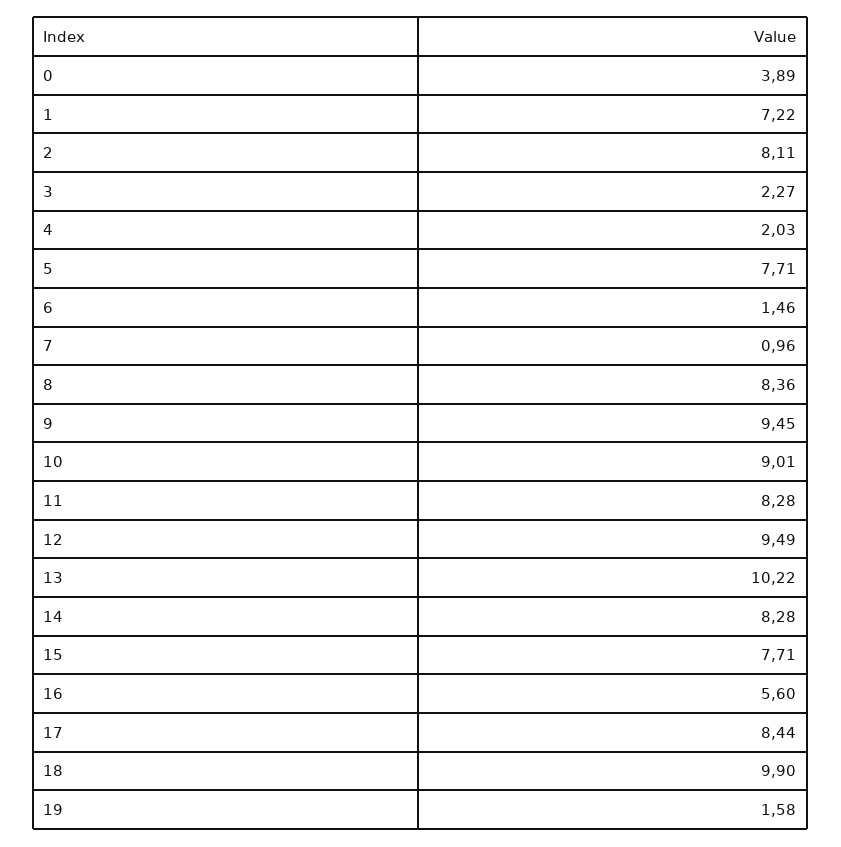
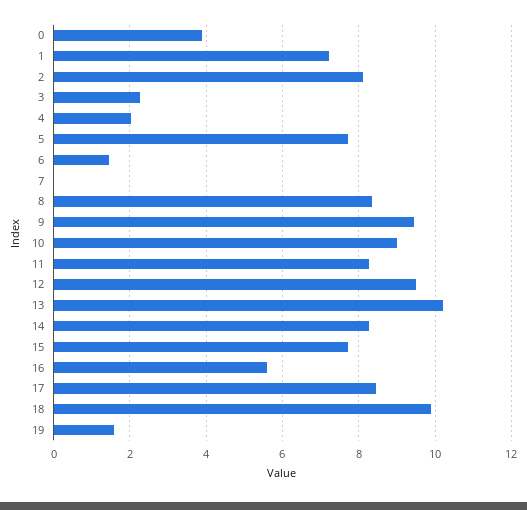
  {
    "0": 3.89,
    "1": 7.22,
    "2": 8.11,
    "3": 2.27,
    "4": 2.03,
    "5": 7.71,
    "6": 1.46,
-   "7": 0.96,
+   "7": 0,
    "8": 8.36,
    "9": 9.45,
    "10": 9.01,
    "11": 8.28,
    "12": 9.49,
    "13": 10.22,
    "14": 8.28,
    "15": 7.71,
    "16": 5.6,
    "17": 8.44,
    "18": 9.9,
    "19": 1.58
  }

